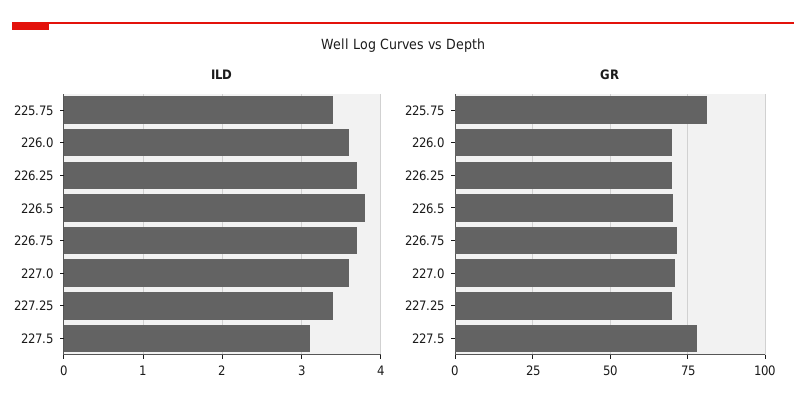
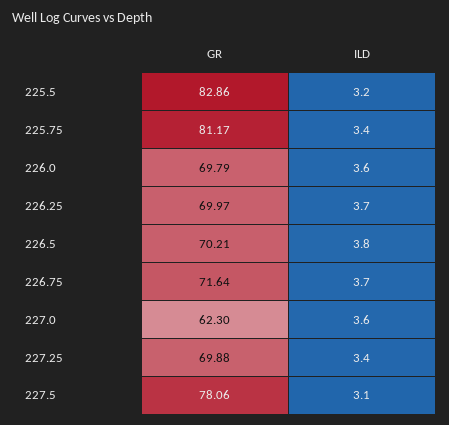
  {
    "ILD": {
      "225.75": 3.4,
      "226.0": 3.6,
      "226.25": 3.7,
      "226.5": 3.8,
      "226.75": 3.7,
      "227.0": 3.6,
      "227.25": 3.4,
-     "227.5": 3.1
+     "227.5": 3.1,
+     "225.5": 3.2
    },
    "GR": {
      "225.75": 81.17,
      "226.0": 69.79,
      "226.25": 69.97,
      "226.5": 70.21,
      "226.75": 71.64,
-     "227.0": 70,
+     "227.0": 62.3,
      "227.25": 69.88,
-     "227.5": 78.06
+     "227.5": 78.06,
+     "225.5": 82.86
    }
  }

